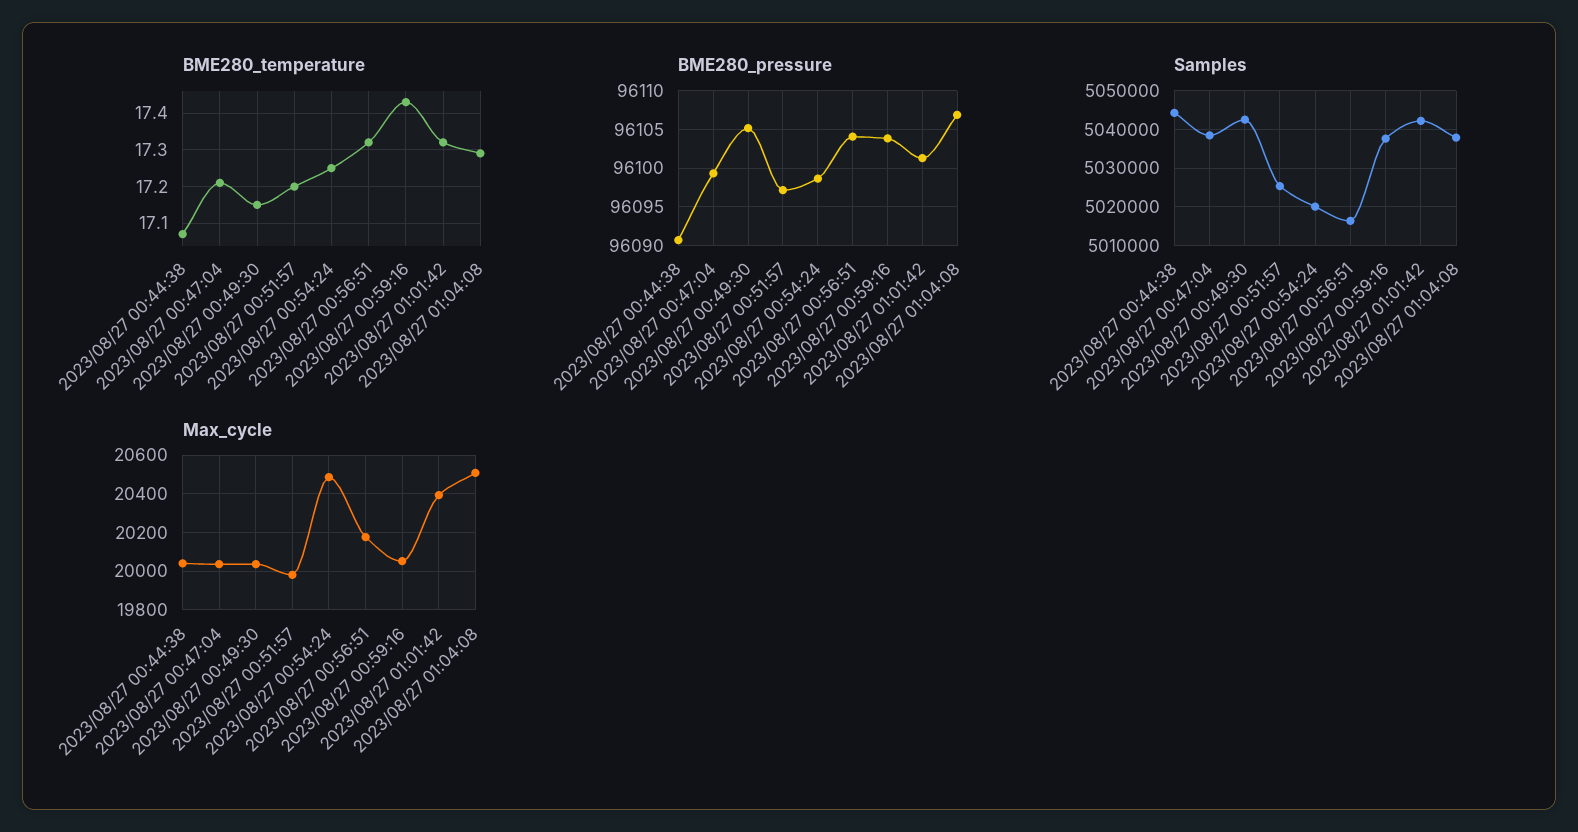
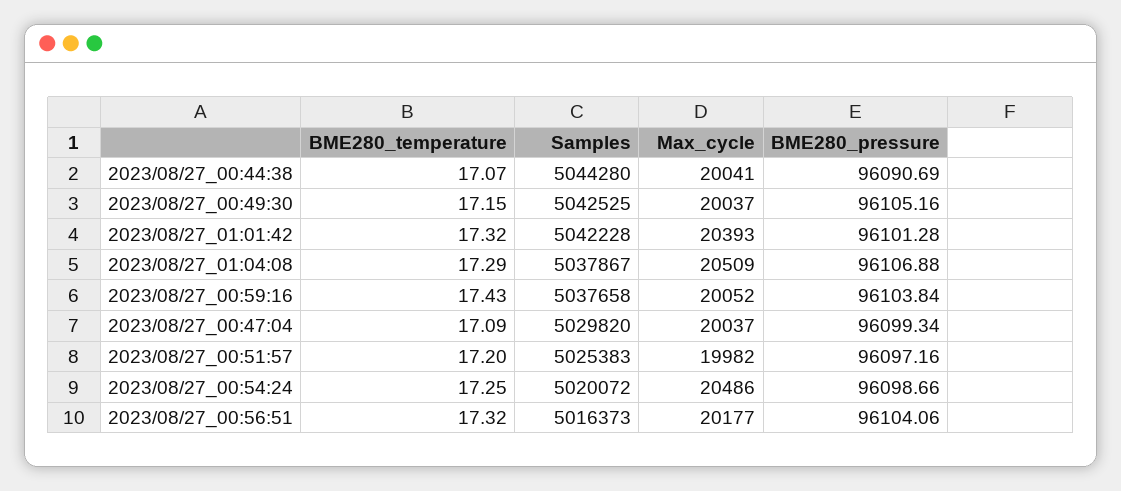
  {
    "BME280_temperature": {
      "2023/08/27 00:44:38": 17.07,
-     "2023/08/27 00:47:04": 17.2,
+     "2023/08/27 00:47:04": 17.09,
      "2023/08/27 00:49:30": 17.15,
      "2023/08/27 00:51:57": 17.2,
      "2023/08/27 00:54:24": 17.25,
      "2023/08/27 00:56:51": 17.32,
      "2023/08/27 00:59:16": 17.43,
      "2023/08/27 01:01:42": 17.32,
      "2023/08/27 01:04:08": 17.29
    },
    "BME280_pressure": {
      "2023/08/27 00:44:38": 96090.69,
      "2023/08/27 00:47:04": 96099.34,
      "2023/08/27 00:49:30": 96105.16,
      "2023/08/27 00:51:57": 96097.16,
      "2023/08/27 00:54:24": 96098.66,
      "2023/08/27 00:56:51": 96104.06,
      "2023/08/27 00:59:16": 96103.84,
      "2023/08/27 01:01:42": 96101.28,
      "2023/08/27 01:04:08": 96106.88
    },
    "Samples": {
      "2023/08/27 00:44:38": 5044280,
-     "2023/08/27 00:47:04": 5038000,
+     "2023/08/27 00:47:04": 5029820,
      "2023/08/27 00:49:30": 5042525,
      "2023/08/27 00:51:57": 5025383,
      "2023/08/27 00:54:24": 5020072,
      "2023/08/27 00:56:51": 5016373,
      "2023/08/27 00:59:16": 5037658,
      "2023/08/27 01:01:42": 5042228,
      "2023/08/27 01:04:08": 5037867
    },
    "Max_cycle": {
      "2023/08/27 00:44:38": 20041,
      "2023/08/27 00:47:04": 20037,
      "2023/08/27 00:49:30": 20037,
      "2023/08/27 00:51:57": 19982,
      "2023/08/27 00:54:24": 20486,
      "2023/08/27 00:56:51": 20177,
      "2023/08/27 00:59:16": 20052,
      "2023/08/27 01:01:42": 20393,
      "2023/08/27 01:04:08": 20509
    }
  }

